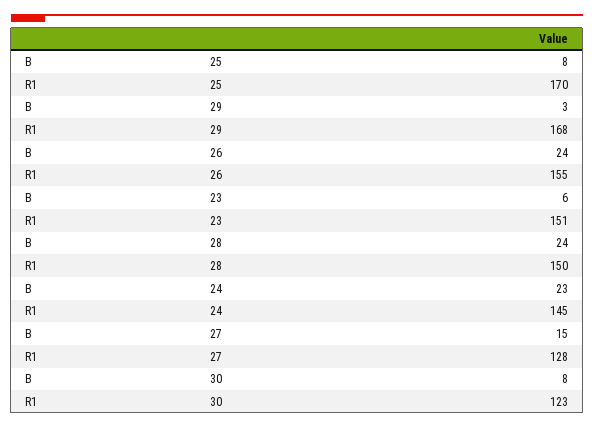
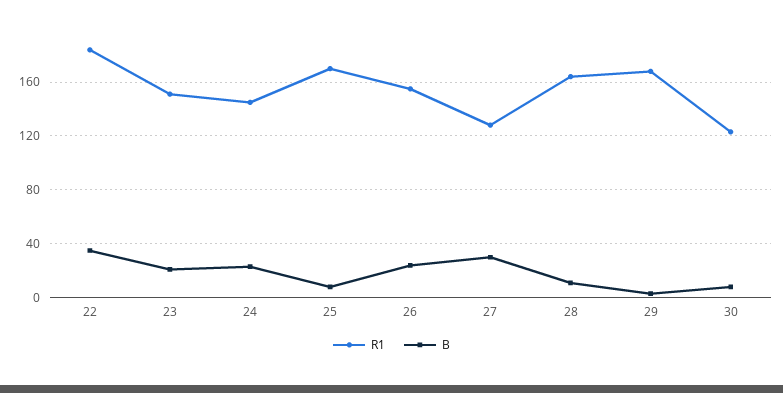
  {
    "B": {
      "25": 8,
      "29": 3,
      "26": 24,
-     "23": 6,
+     "23": 20,
-     "28": 24,
+     "28": 10,
      "24": 23,
-     "27": 15,
+     "27": 30,
-     "30": 8
+     "30": 8,
+     "22": 35
    },
    "R1": {
      "25": 170,
      "29": 168,
      "26": 155,
      "23": 151,
-     "28": 150,
+     "28": 165,
      "24": 145,
      "27": 128,
-     "30": 123
+     "30": 123,
+     "22": 185
    }
  }

